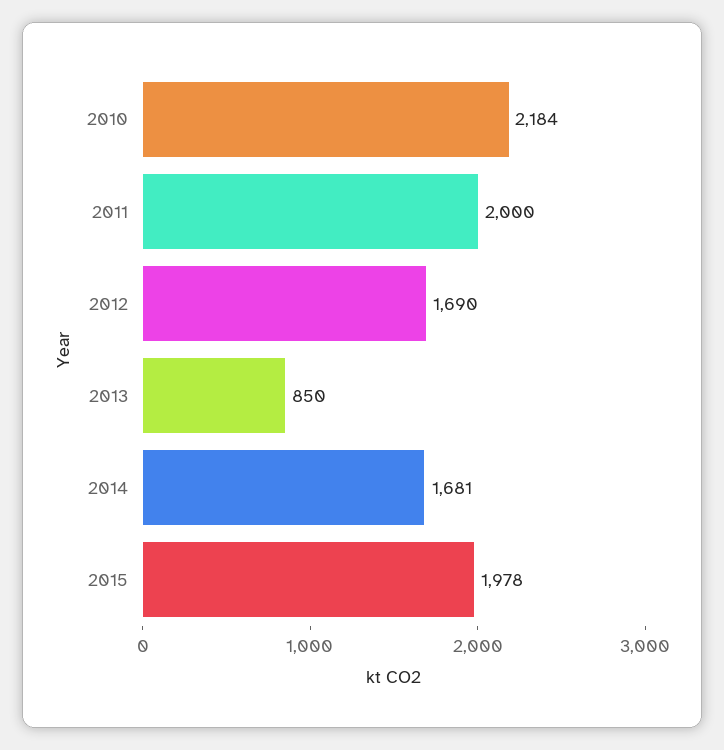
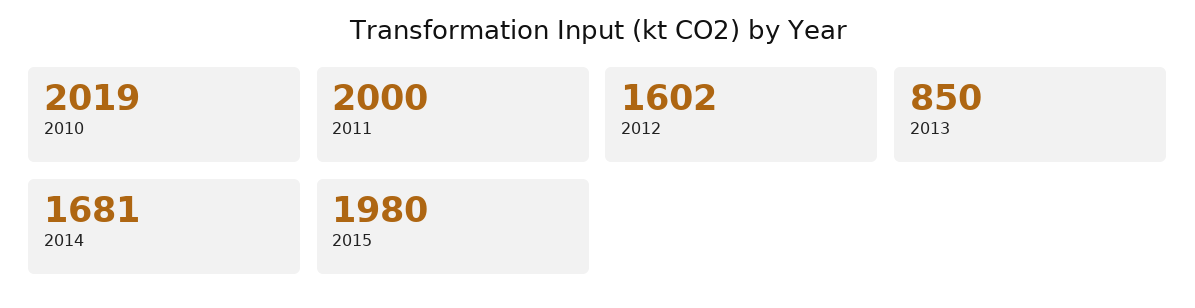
  {
-   "2010": 2184,
+   "2010": 2019,
    "2011": 2000,
-   "2012": 1690,
+   "2012": 1602,
    "2013": 850,
    "2014": 1681,
-   "2015": 1978
+   "2015": 1980
  }

